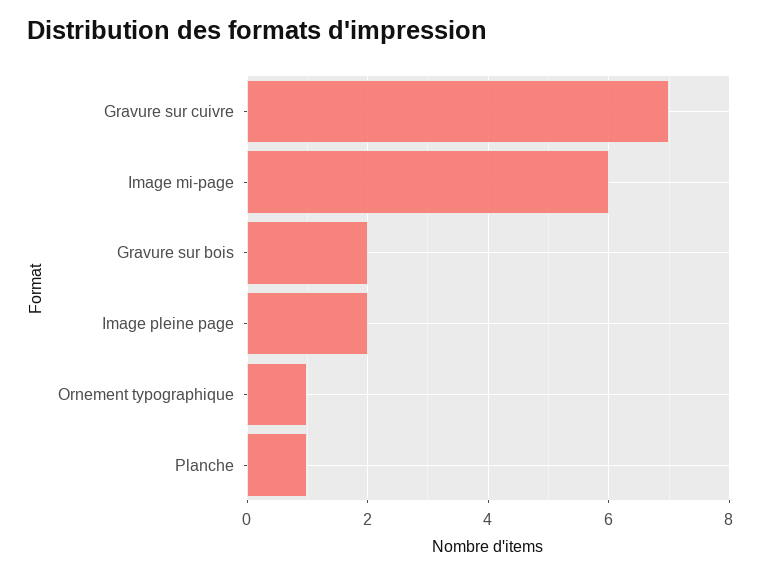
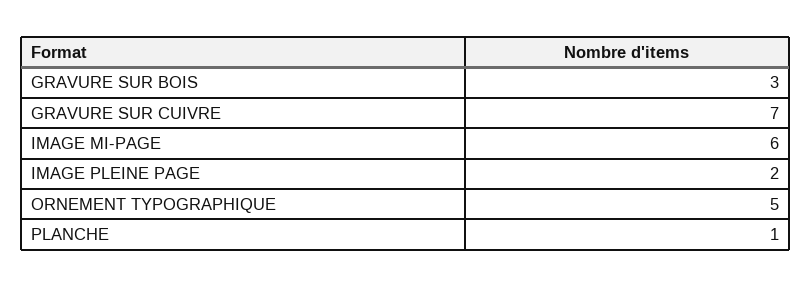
  {
    "Gravure sur cuivre": 7,
    "Image mi-page": 6,
-   "Gravure sur bois": 2,
+   "Gravure sur bois": 3,
    "Image pleine page": 2,
-   "Ornement typographique": 1,
+   "Ornement typographique": 5,
    "Planche": 1
  }

